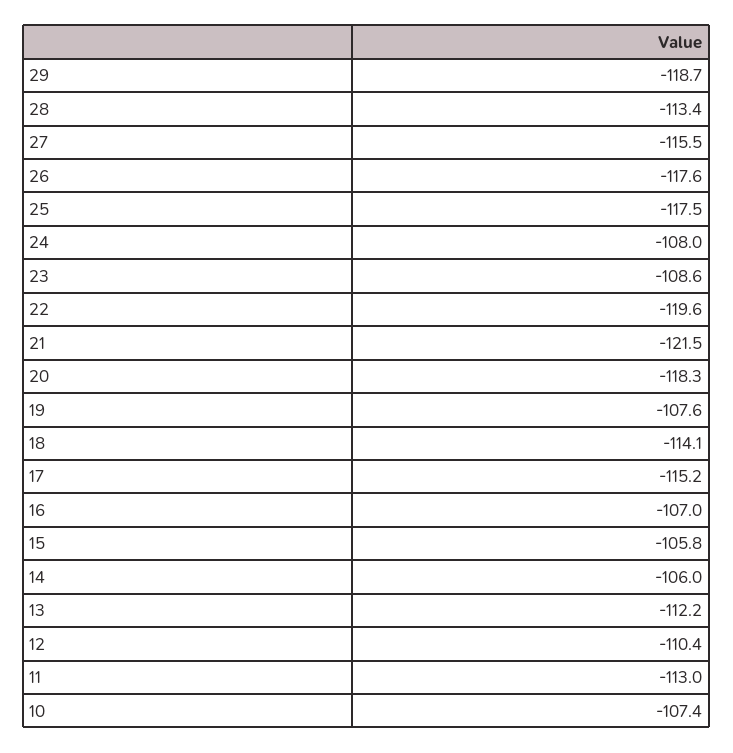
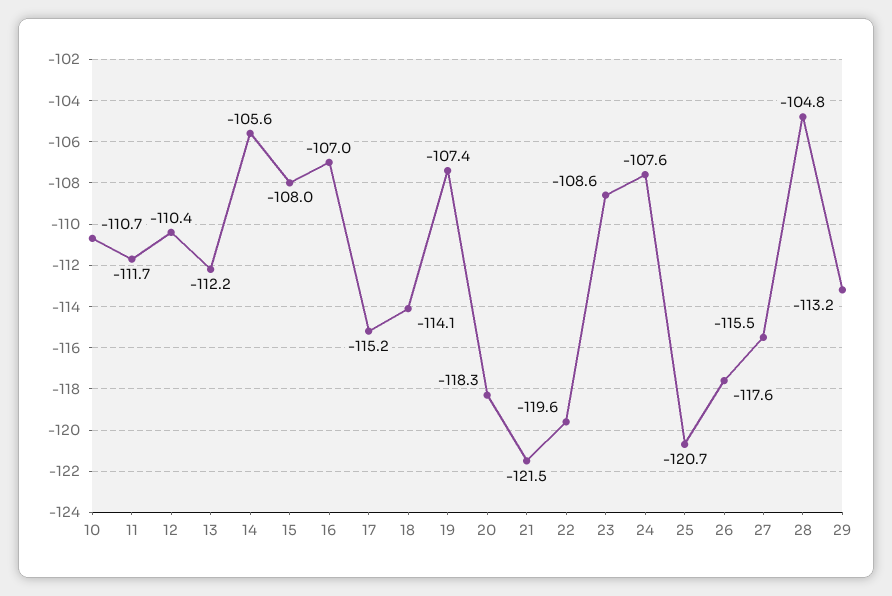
  {
-   "29": -118.7,
+   "29": -113.2,
-   "28": -113.4,
+   "28": -104.8,
    "27": -115.5,
    "26": -117.6,
-   "25": -117.5,
+   "25": -120.7,
-   "24": -108,
+   "24": -107.6,
    "23": -108.6,
    "22": -119.6,
    "21": -121.5,
    "20": -118.3,
-   "19": -107.6,
+   "19": -107.4,
    "18": -114.1,
    "17": -115.2,
    "16": -107,
-   "15": -105.8,
+   "15": -108,
-   "14": -106,
+   "14": -105.6,
    "13": -112.2,
    "12": -110.4,
-   "11": -113,
+   "11": -111.7,
-   "10": -107.4
+   "10": -110.7
  }

